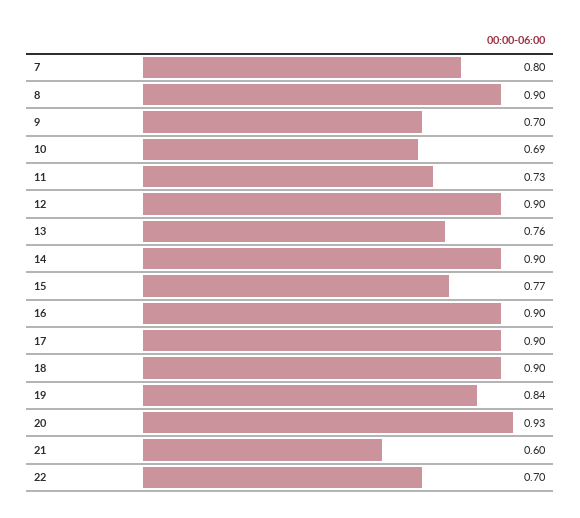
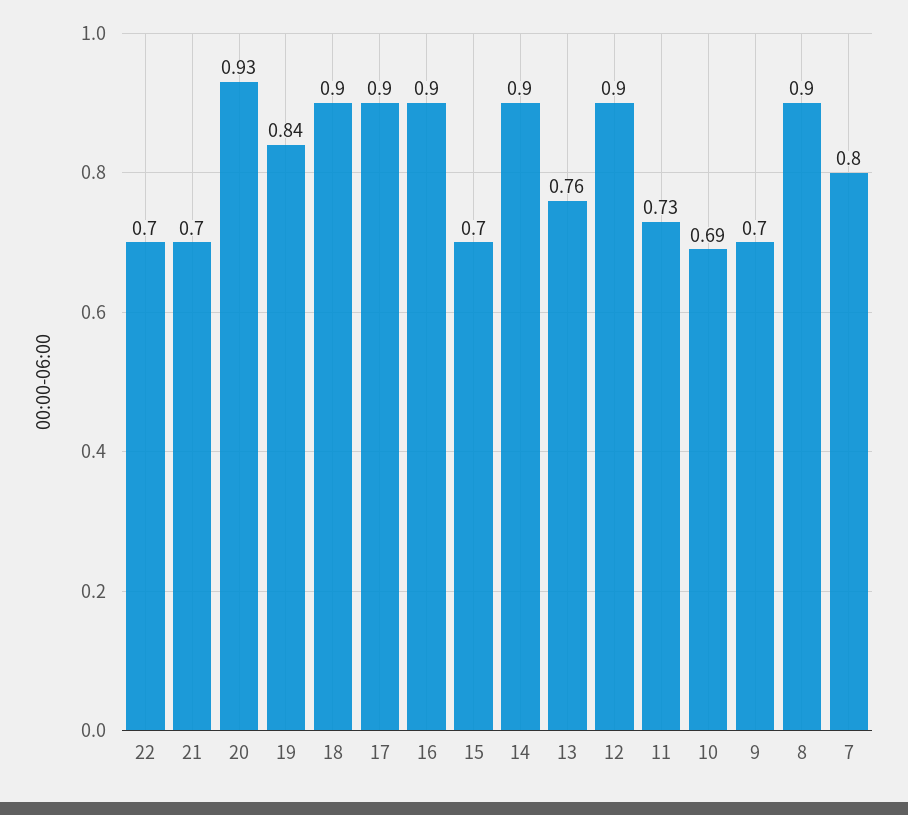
  {
    "7": 0.8,
    "8": 0.9,
    "9": 0.7,
    "10": 0.69,
    "11": 0.73,
    "12": 0.9,
    "13": 0.76,
    "14": 0.9,
-   "15": 0.77,
+   "15": 0.7,
    "16": 0.9,
    "17": 0.9,
    "18": 0.9,
    "19": 0.84,
    "20": 0.93,
-   "21": 0.6,
+   "21": 0.7,
    "22": 0.7
  }

